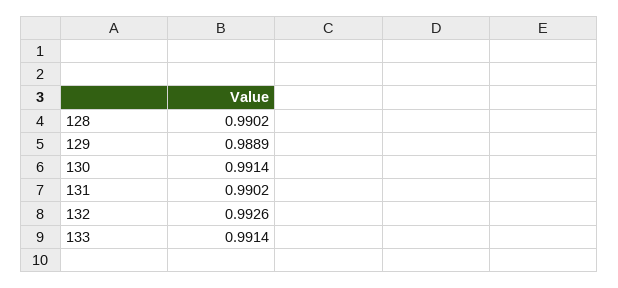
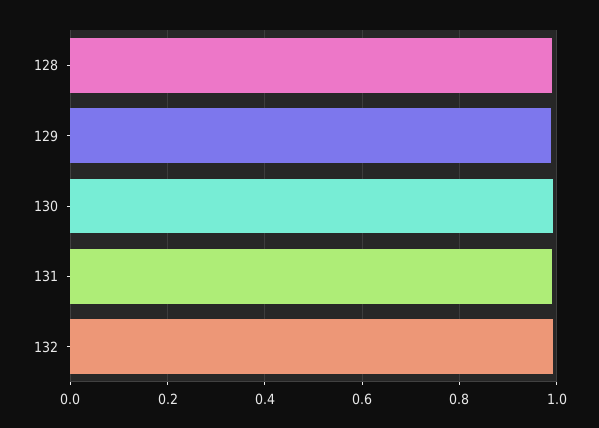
  {
    "128": 0.9902,
    "129": 0.9889,
    "130": 0.9914,
    "131": 0.9902,
-   "132": 0.9926,
+   "132": 0.9926
-   "133": 0.9914
  }

